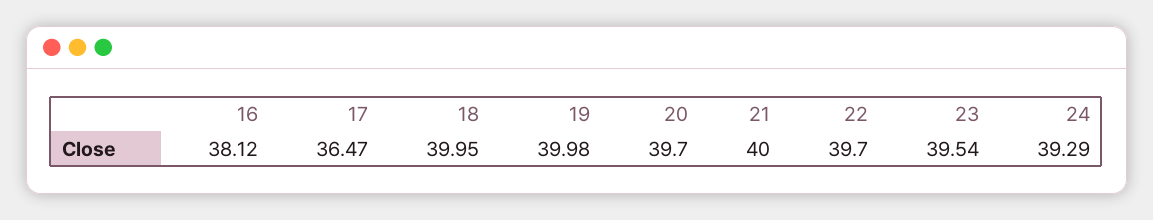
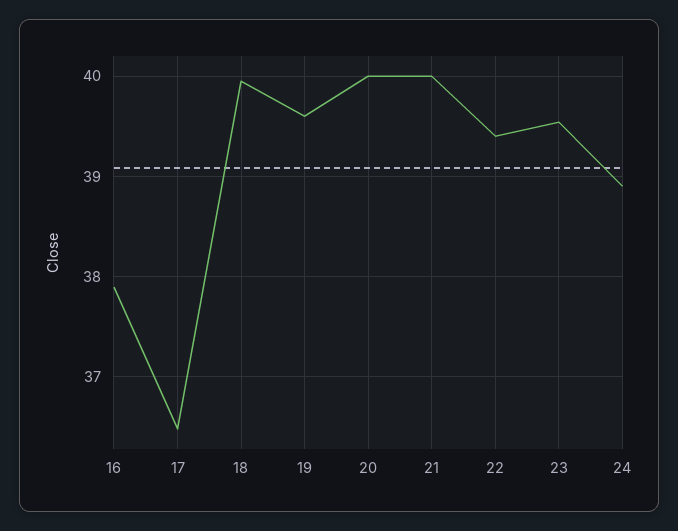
  {
-   "16": 38.12,
+   "16": 37.9,
    "17": 36.47,
    "18": 39.95,
-   "19": 39.98,
+   "19": 39.6,
-   "20": 39.7,
+   "20": 40,
    "21": 40,
-   "22": 39.7,
+   "22": 39.4,
    "23": 39.54,
-   "24": 39.29
+   "24": 38.9
  }

